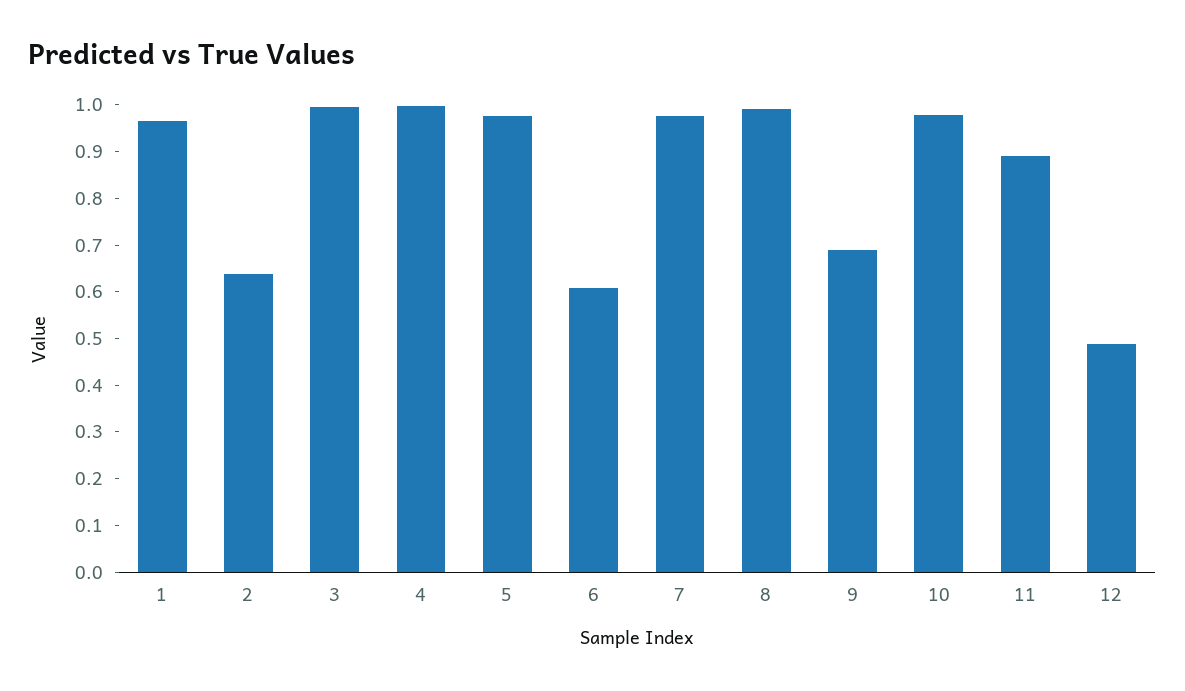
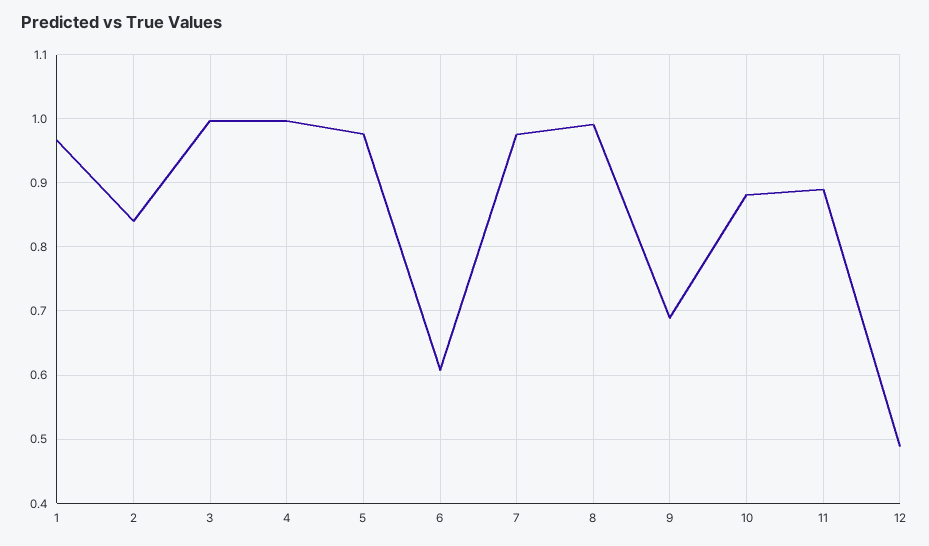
  {
    "1": 0.97,
-   "2": 0.64,
+   "2": 0.84,
    "3": 1,
    "4": 1,
    "5": 0.98,
    "6": 0.61,
    "7": 0.98,
    "8": 0.99,
    "9": 0.69,
-   "10": 0.98,
+   "10": 0.88,
    "11": 0.89,
    "12": 0.49
  }

